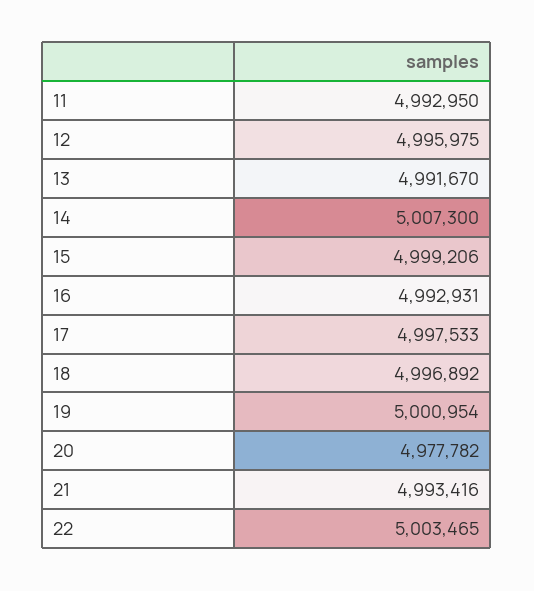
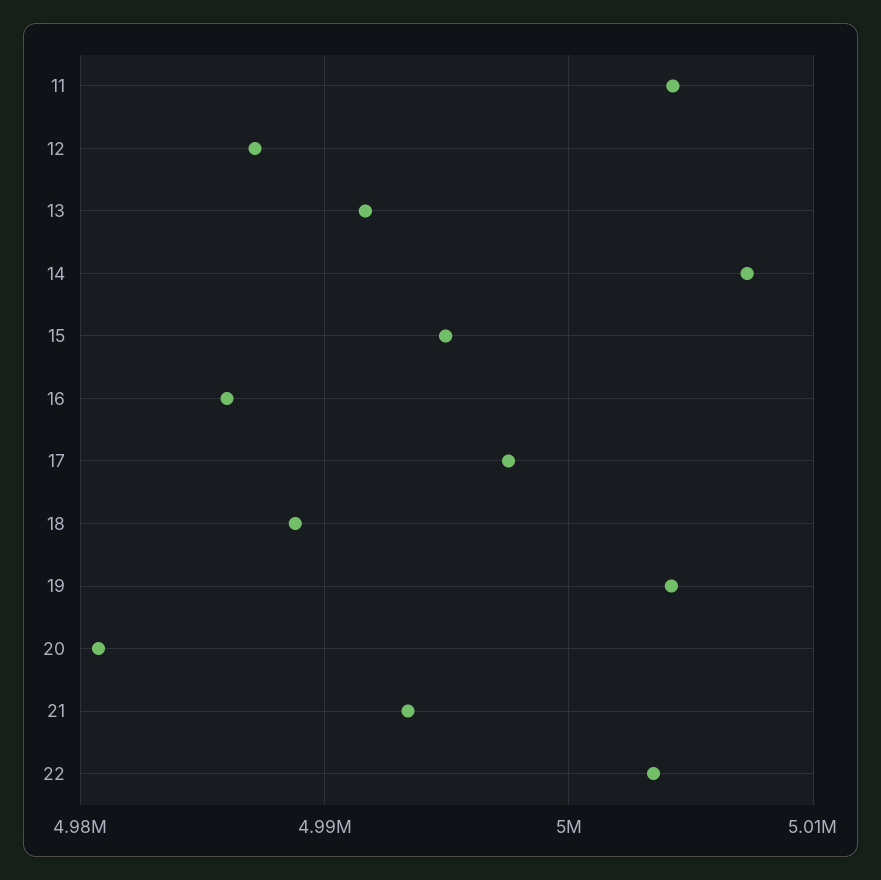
  {
-   "11": 4992950,
+   "11": 5004000,
-   "12": 4995975,
+   "12": 4987000,
    "13": 4991670,
    "14": 5007300,
-   "15": 4999206,
+   "15": 4995000,
-   "16": 4992931,
+   "16": 4986000,
    "17": 4997533,
-   "18": 4996892,
+   "18": 4989000,
-   "19": 5000954,
+   "19": 5004000,
-   "20": 4977782,
+   "20": 4981000,
    "21": 4993416,
    "22": 5003465
  }

